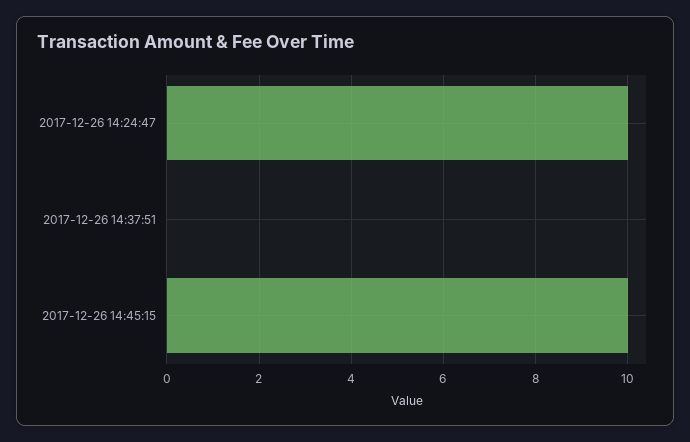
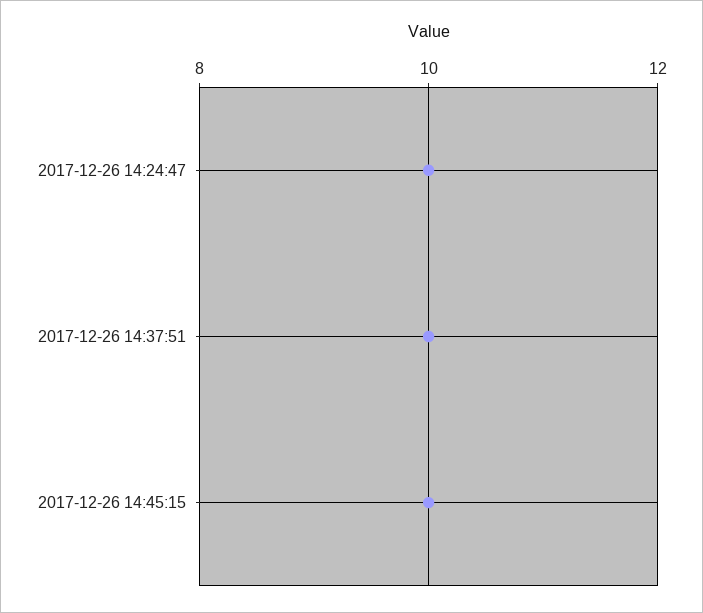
  {
    "2017-12-26 14:24:47": 10,
-   "2017-12-26 14:37:51": 0,
+   "2017-12-26 14:37:51": 10,
    "2017-12-26 14:45:15": 10
  }

